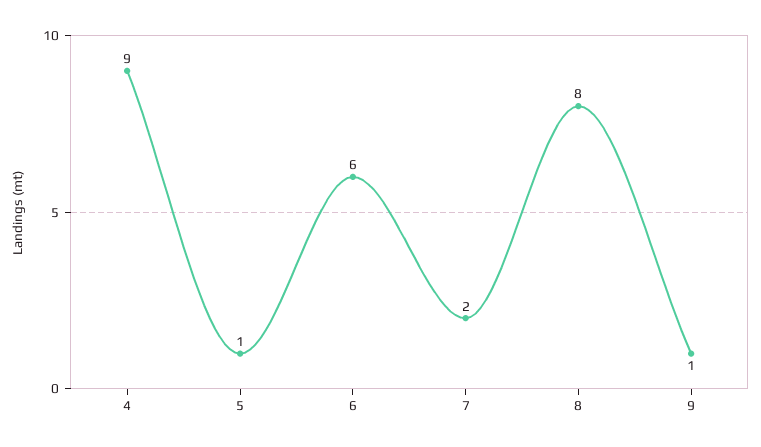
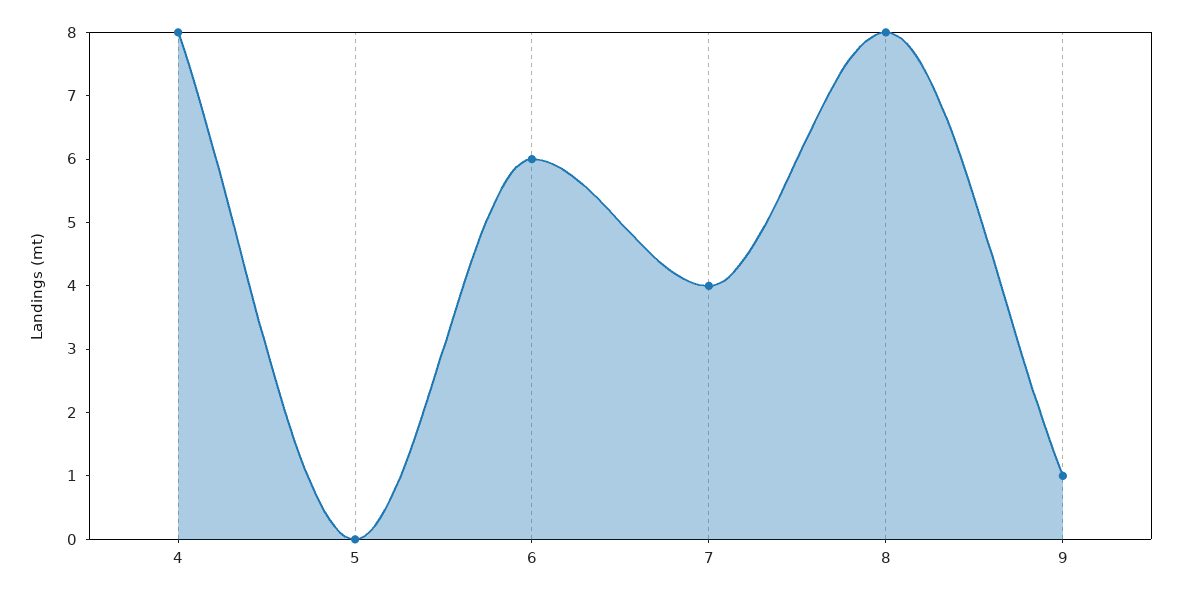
  {
-   "4": 9,
+   "4": 8,
-   "5": 1,
+   "5": 0,
    "6": 6,
-   "7": 2,
+   "7": 4,
    "8": 8,
    "9": 1
  }

